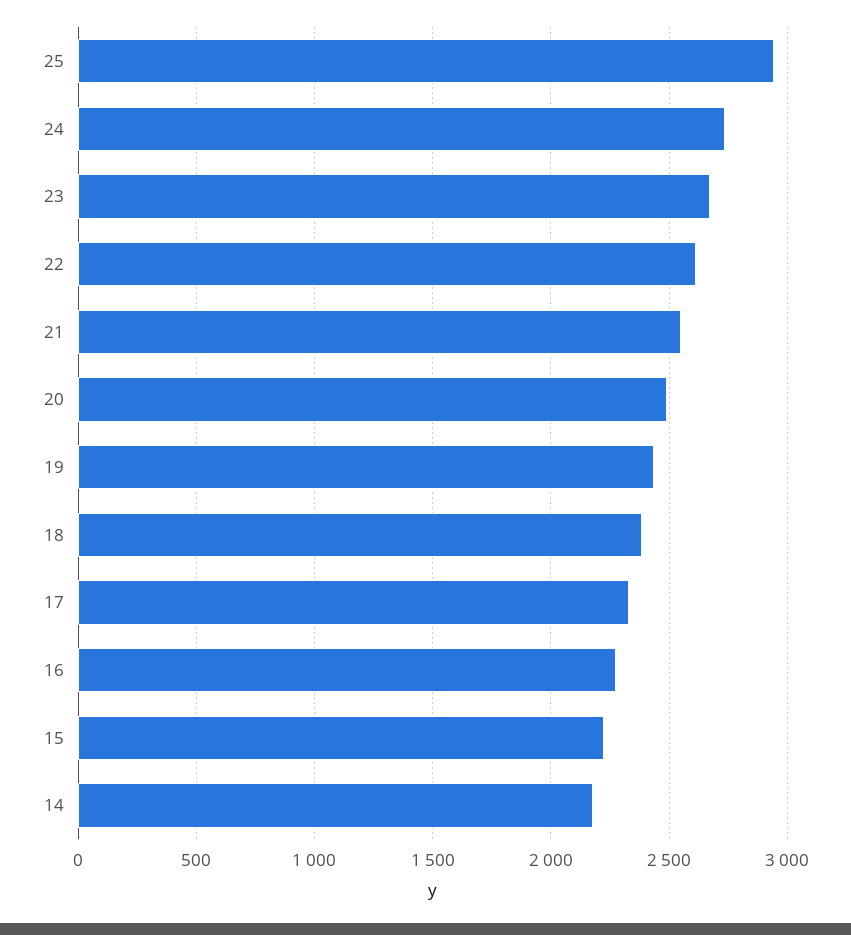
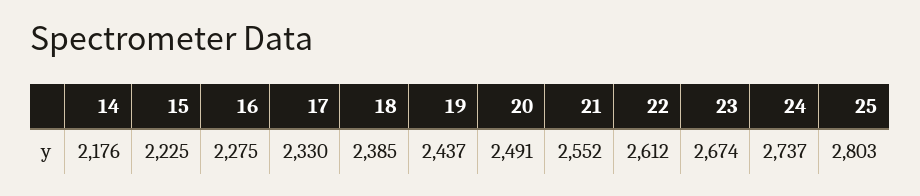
  {
-   "25": 2950,
+   "25": 2803,
    "24": 2737,
    "23": 2674,
    "22": 2612,
    "21": 2552,
    "20": 2491,
    "19": 2437,
    "18": 2385,
    "17": 2330,
    "16": 2275,
    "15": 2225,
    "14": 2176
  }

